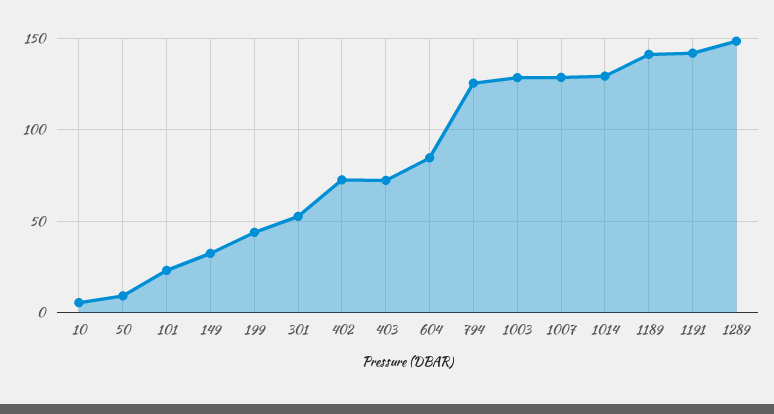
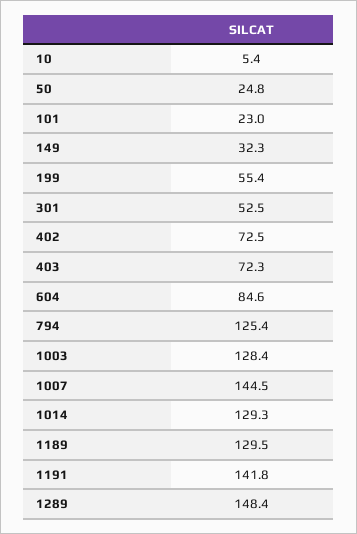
  {
    "10": 5.4,
-   "50": 10,
+   "50": 24.8,
    "101": 23,
    "149": 32.3,
-   "199": 45,
+   "199": 55.4,
    "301": 52.5,
    "402": 72.5,
    "403": 72.3,
    "604": 84.6,
    "794": 125.4,
    "1003": 128.4,
-   "1007": 130,
+   "1007": 144.5,
    "1014": 129.3,
-   "1189": 140,
+   "1189": 129.5,
    "1191": 141.8,
    "1289": 148.4
  }

